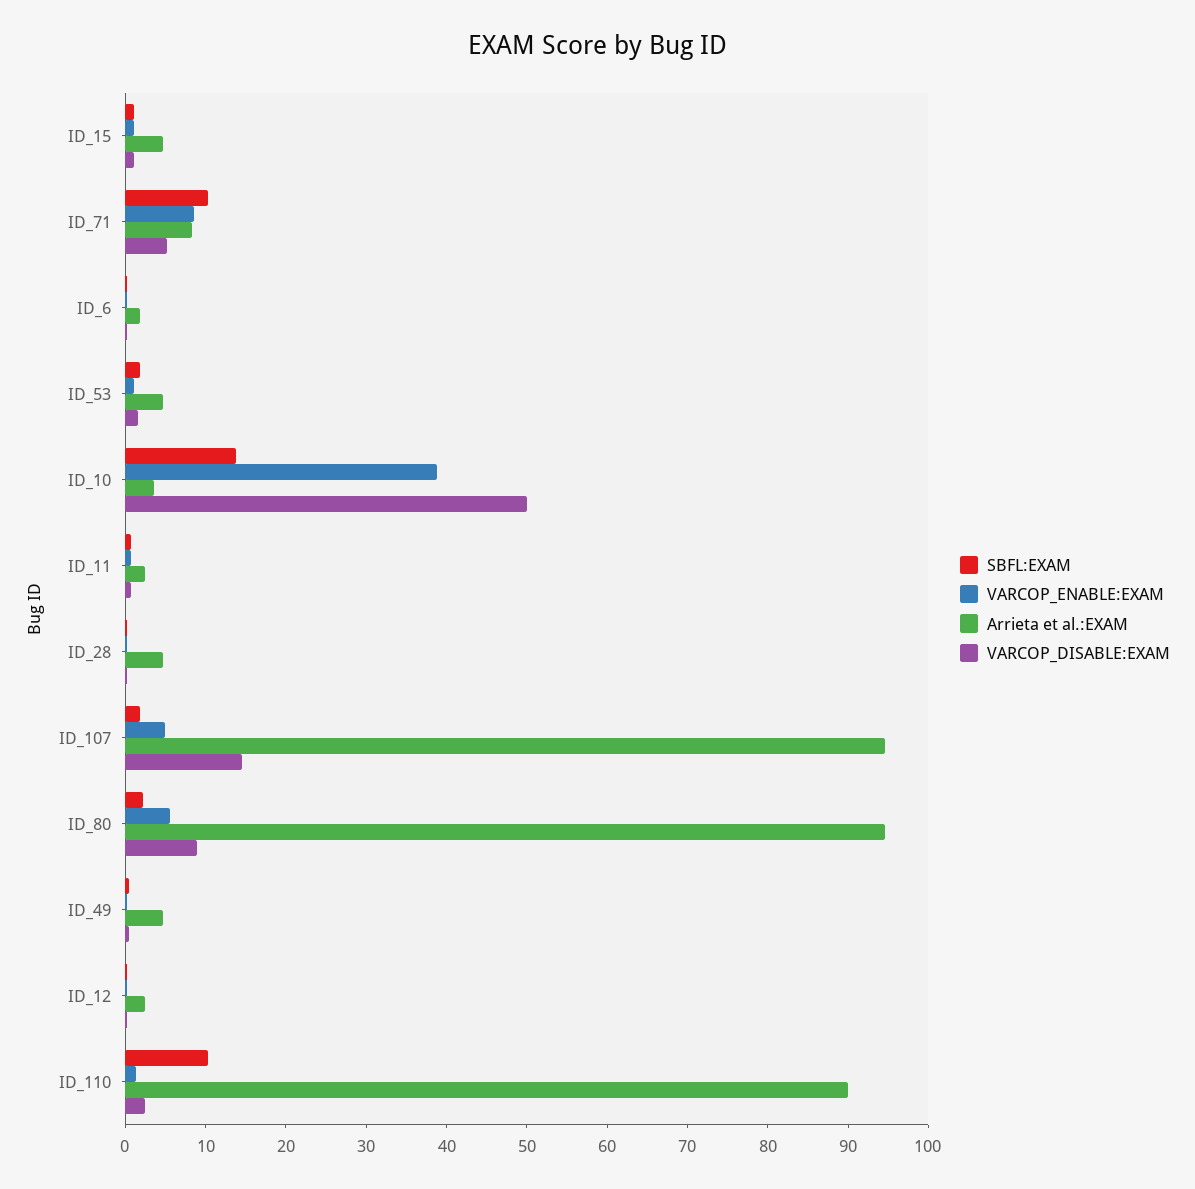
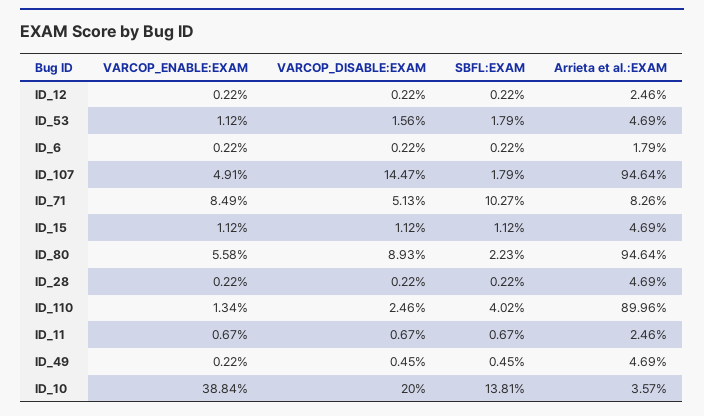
  {
    "SBFL:EXAM": {
      "ID_15": 1.12,
      "ID_71": 10.27,
      "ID_6": 0.22,
      "ID_53": 1.79,
      "ID_10": 13.81,
      "ID_11": 0.67,
      "ID_28": 0.22,
      "ID_107": 1.79,
      "ID_80": 2.23,
      "ID_49": 0.45,
      "ID_12": 0.22,
-     "ID_110": 10
+     "ID_110": 4.02
    },
    "VARCOP_ENABLE:EXAM": {
      "ID_15": 1.12,
      "ID_71": 8.49,
      "ID_6": 0.22,
      "ID_53": 1.12,
      "ID_10": 38.84,
      "ID_11": 0.67,
      "ID_28": 0.22,
      "ID_107": 4.91,
      "ID_80": 5.58,
      "ID_49": 0.22,
      "ID_12": 0.22,
      "ID_110": 1.34
    },
    "Arrieta et al.:EXAM": {
      "ID_15": 4.69,
      "ID_71": 8.26,
      "ID_6": 1.79,
      "ID_53": 4.69,
      "ID_10": 3.57,
      "ID_11": 2.46,
      "ID_28": 4.69,
      "ID_107": 94.64,
      "ID_80": 94.64,
      "ID_49": 4.69,
      "ID_12": 2.46,
      "ID_110": 89.96
    },
    "VARCOP_DISABLE:EXAM": {
      "ID_15": 1.12,
      "ID_71": 5.13,
      "ID_6": 0.22,
      "ID_53": 1.56,
-     "ID_10": 50,
+     "ID_10": 20,
      "ID_11": 0.67,
      "ID_28": 0.22,
      "ID_107": 14.47,
      "ID_80": 8.93,
      "ID_49": 0.45,
      "ID_12": 0.22,
      "ID_110": 2.46
    }
  }

